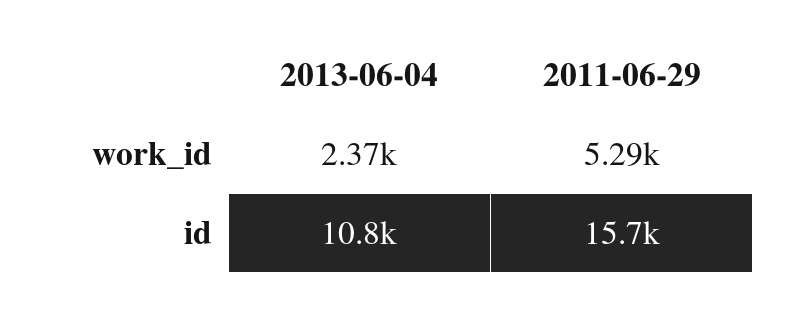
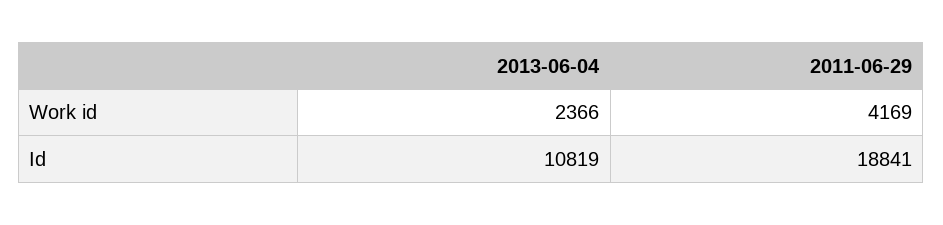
  {
    "2013-06-04": {
      "work_id": 2366,
      "id": 10819
    },
    "2011-06-29": {
-     "work_id": 5290,
+     "work_id": 4169,
-     "id": 15700
+     "id": 18841
    }
  }

